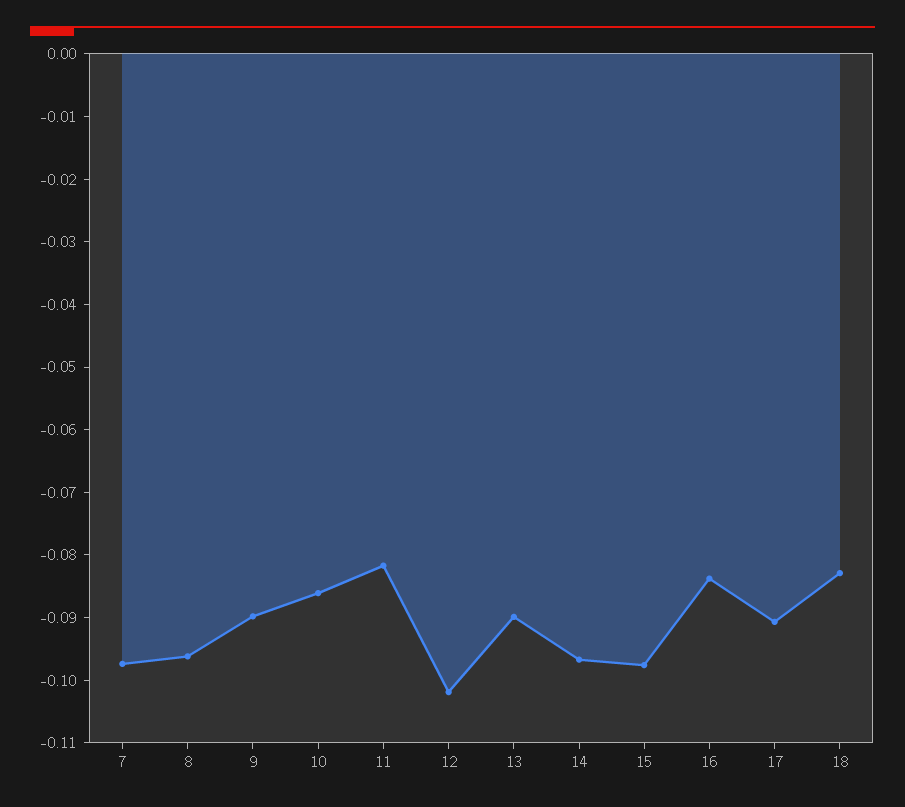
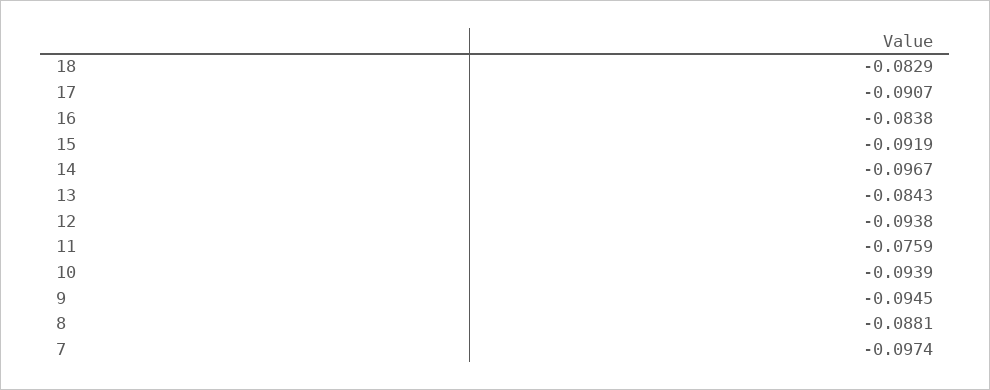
  {
    "7": -0.0974,
-   "8": -0.096,
+   "8": -0.0881,
-   "9": -0.09,
+   "9": -0.0945,
-   "10": -0.086,
+   "10": -0.0939,
-   "11": -0.082,
+   "11": -0.0759,
-   "12": -0.102,
+   "12": -0.0938,
-   "13": -0.09,
+   "13": -0.0843,
    "14": -0.0967,
-   "15": -0.098,
+   "15": -0.0919,
    "16": -0.0838,
    "17": -0.0907,
    "18": -0.0829
  }

